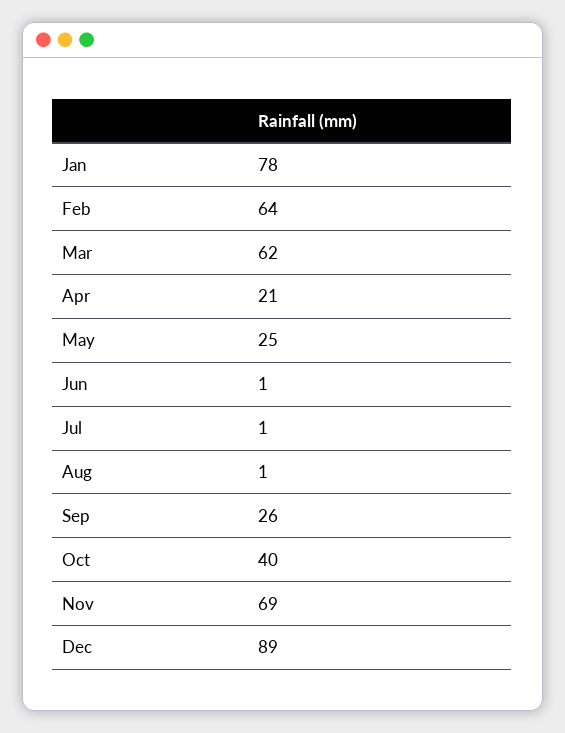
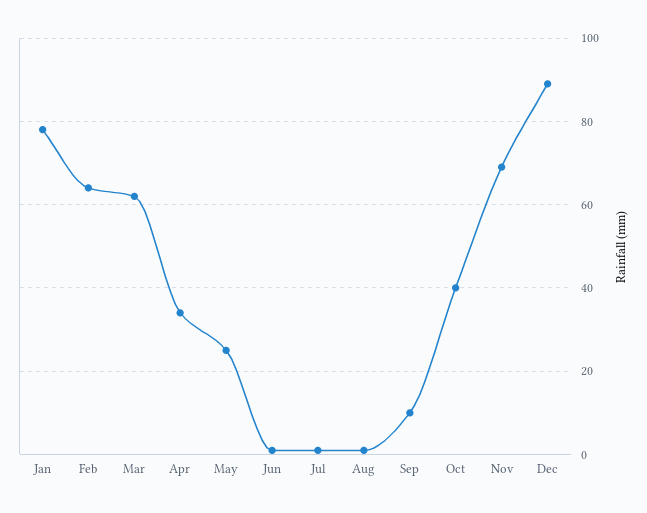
  {
    "Jan": 78,
    "Feb": 64,
    "Mar": 62,
-   "Apr": 21,
+   "Apr": 35,
    "May": 25,
    "Jun": 1,
    "Jul": 1,
    "Aug": 1,
-   "Sep": 26,
+   "Sep": 10,
    "Oct": 40,
    "Nov": 69,
    "Dec": 89
  }

